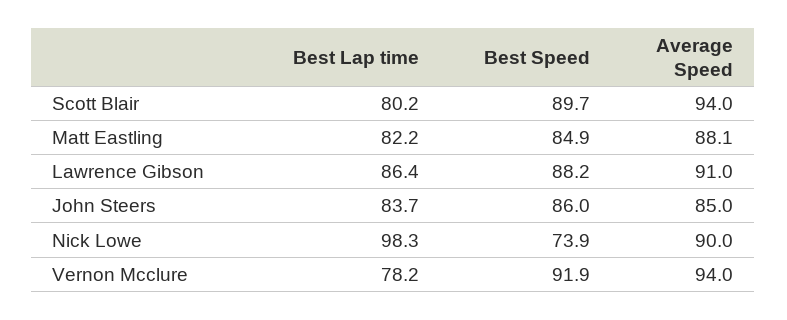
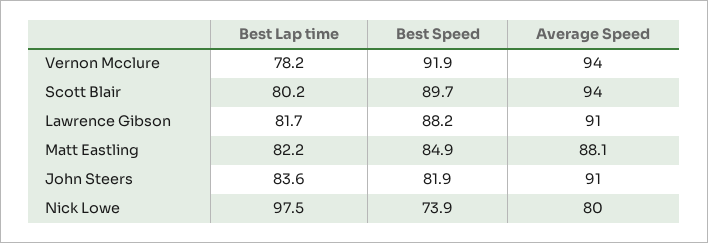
  {
    "Best Lap time": {
      "Scott Blair": 80.2,
      "Matt Eastling": 82.2,
-     "Lawrence Gibson": 86.4,
+     "Lawrence Gibson": 81.7,
-     "John Steers": 83.7,
+     "John Steers": 83.6,
-     "Nick Lowe": 98.3,
+     "Nick Lowe": 97.5,
      "Vernon Mcclure": 78.2
    },
    "Best Speed": {
      "Scott Blair": 89.7,
      "Matt Eastling": 84.9,
      "Lawrence Gibson": 88.2,
-     "John Steers": 86,
+     "John Steers": 81.9,
      "Nick Lowe": 73.9,
      "Vernon Mcclure": 91.9
    },
    "Average Speed": {
      "Scott Blair": 94,
      "Matt Eastling": 88.1,
      "Lawrence Gibson": 91,
-     "John Steers": 85,
+     "John Steers": 91,
-     "Nick Lowe": 90,
+     "Nick Lowe": 80,
      "Vernon Mcclure": 94
    }
  }

